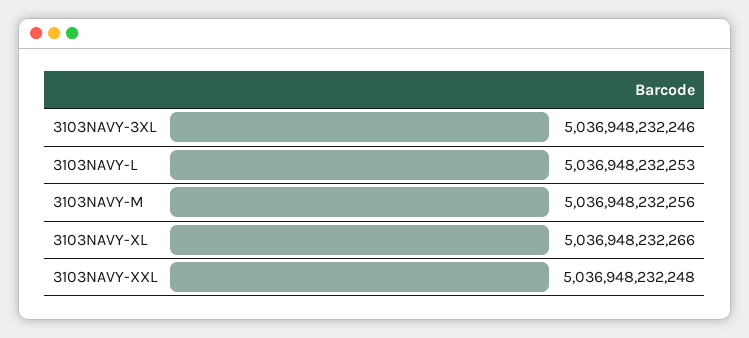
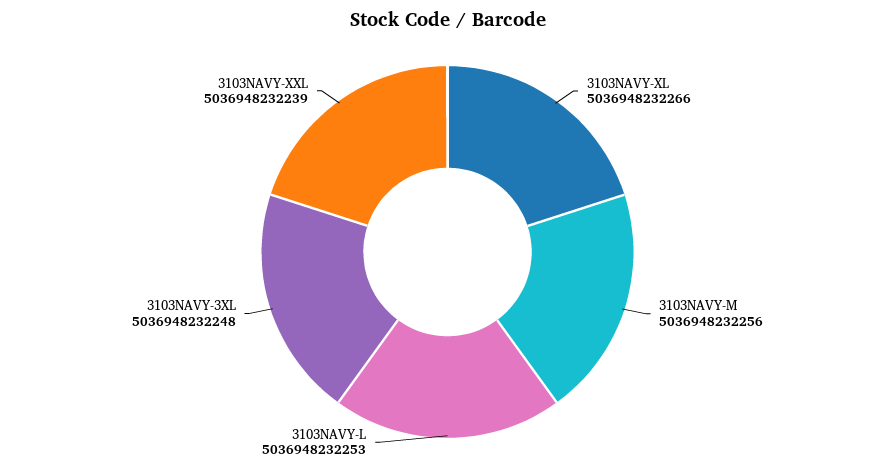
  {
-   "3103NAVY-3XL": 5036948232246,
+   "3103NAVY-3XL": 5036948232248,
    "3103NAVY-L": 5036948232253,
    "3103NAVY-M": 5036948232256,
    "3103NAVY-XL": 5036948232266,
-   "3103NAVY-XXL": 5036948232248
+   "3103NAVY-XXL": 5036948232239
  }

